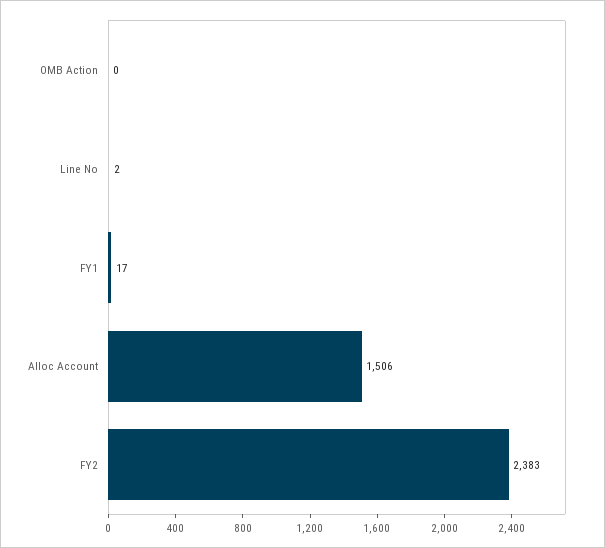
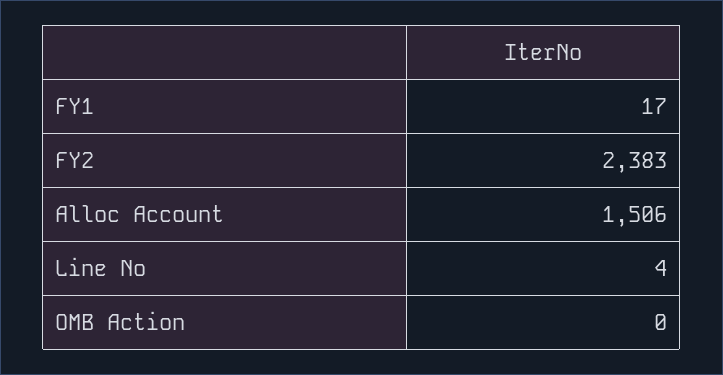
  {
    "OMB Action": 0,
-   "Line No": 2,
+   "Line No": 4,
    "FY1": 17,
    "Alloc Account": 1506,
    "FY2": 2383
  }

